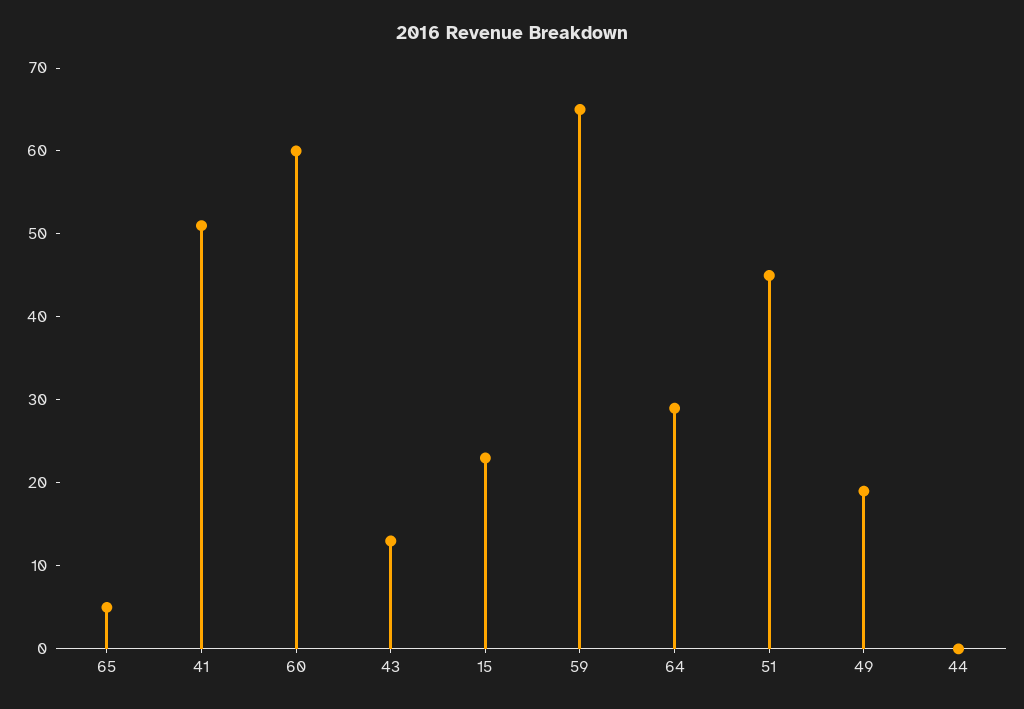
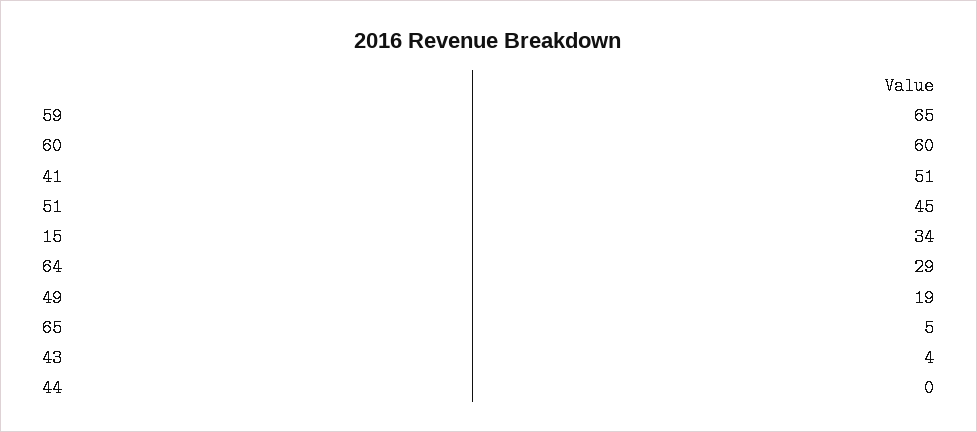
  {
    "65": 5,
    "41": 51,
    "60": 60,
-   "43": 13,
+   "43": 4,
-   "15": 23,
+   "15": 34,
    "59": 65,
    "64": 29,
    "51": 45,
    "49": 19,
    "44": 0
  }

